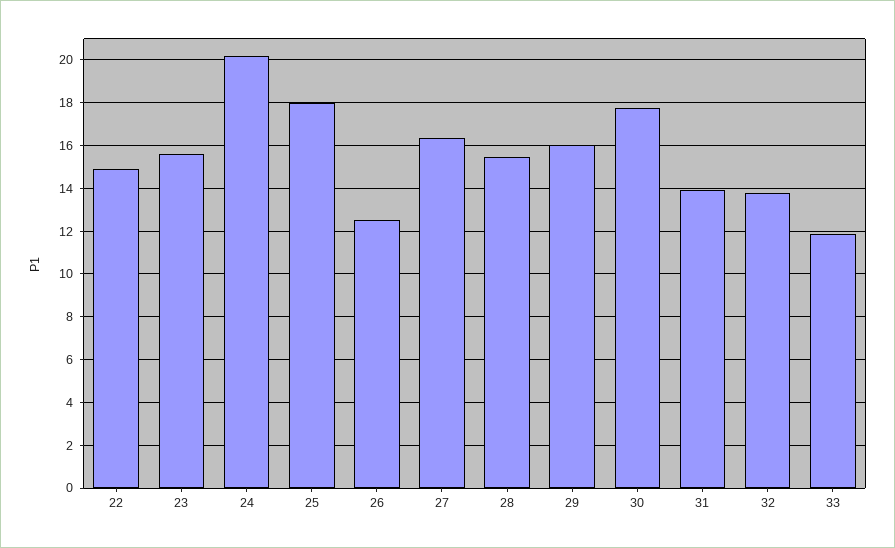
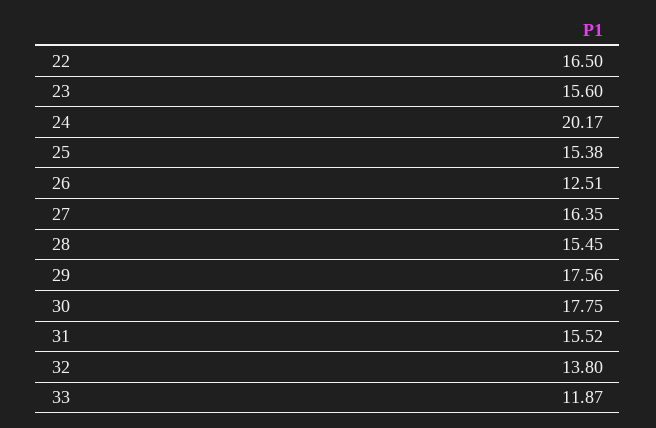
  {
-   "22": 15,
+   "22": 16.5,
    "23": 15.6,
    "24": 20.17,
-   "25": 18,
+   "25": 15.38,
    "26": 12.51,
    "27": 16.35,
    "28": 15.45,
-   "29": 16,
+   "29": 17.56,
    "30": 17.75,
-   "31": 14,
+   "31": 15.52,
    "32": 13.8,
    "33": 11.87
  }

